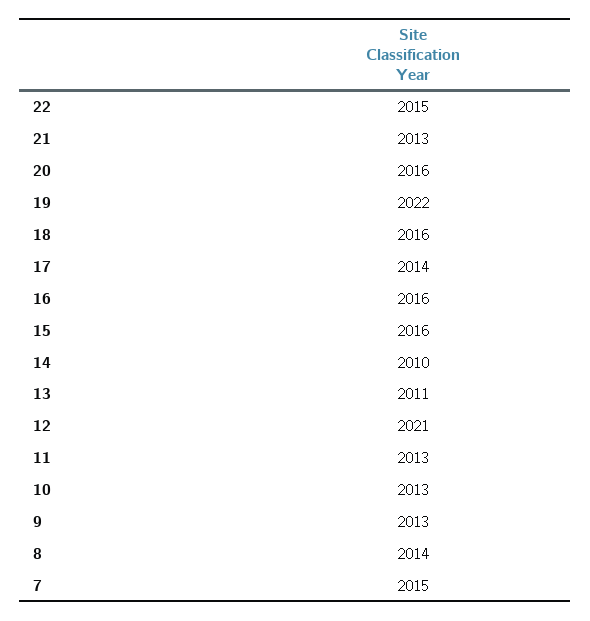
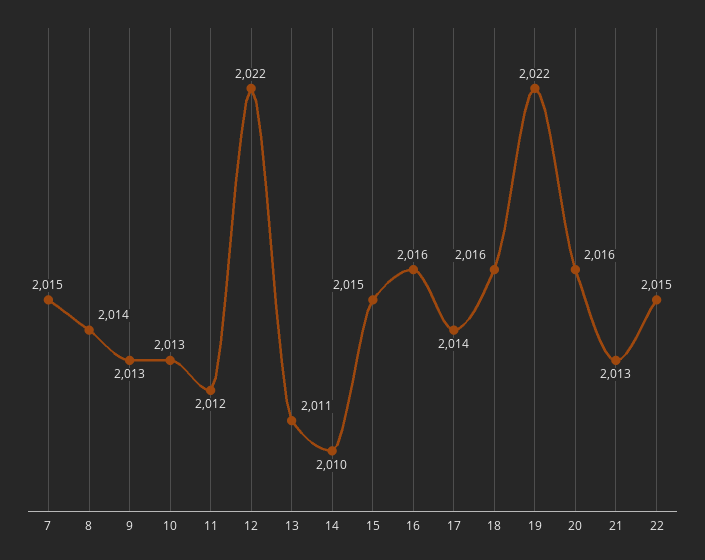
  {
    "22": 2015,
    "21": 2013,
    "20": 2016,
    "19": 2022,
    "18": 2016,
    "17": 2014,
    "16": 2016,
-   "15": 2016,
+   "15": 2015,
    "14": 2010,
    "13": 2011,
-   "12": 2021,
+   "12": 2022,
-   "11": 2013,
+   "11": 2012,
    "10": 2013,
    "9": 2013,
    "8": 2014,
    "7": 2015
  }

